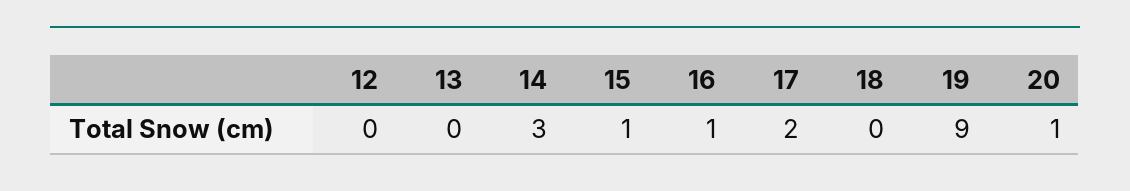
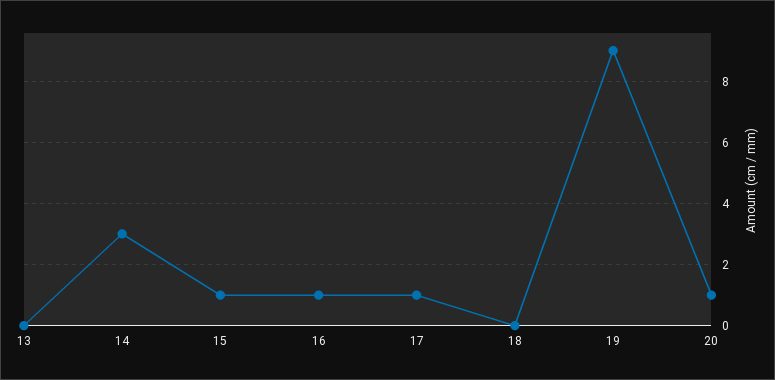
  {
-   "12": 0,
    "13": 0,
    "14": 3,
    "15": 1,
    "16": 1,
-   "17": 2,
+   "17": 1,
    "18": 0,
    "19": 9,
    "20": 1
  }

